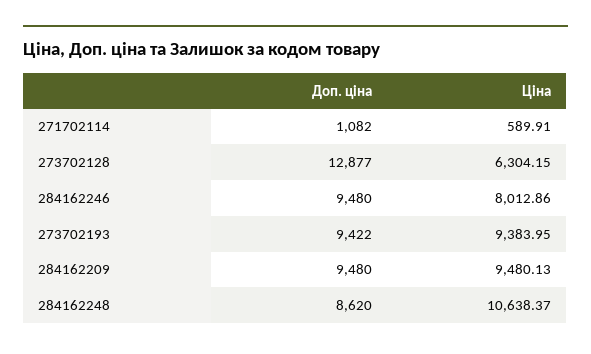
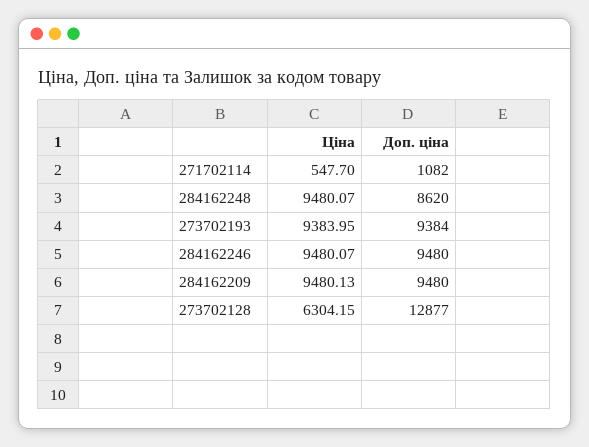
  {
    "Доп. ціна": {
      "271702114": 1082,
      "273702128": 12877,
      "284162246": 9480,
-     "273702193": 9422,
+     "273702193": 9384,
      "284162209": 9480,
      "284162248": 8620
    },
    "Ціна": {
-     "271702114": 589.91,
+     "271702114": 547.7,
      "273702128": 6304.15,
-     "284162246": 8012.86,
+     "284162246": 9480.07,
      "273702193": 9383.95,
      "284162209": 9480.13,
-     "284162248": 10638.37
+     "284162248": 9480.07
    }
  }

